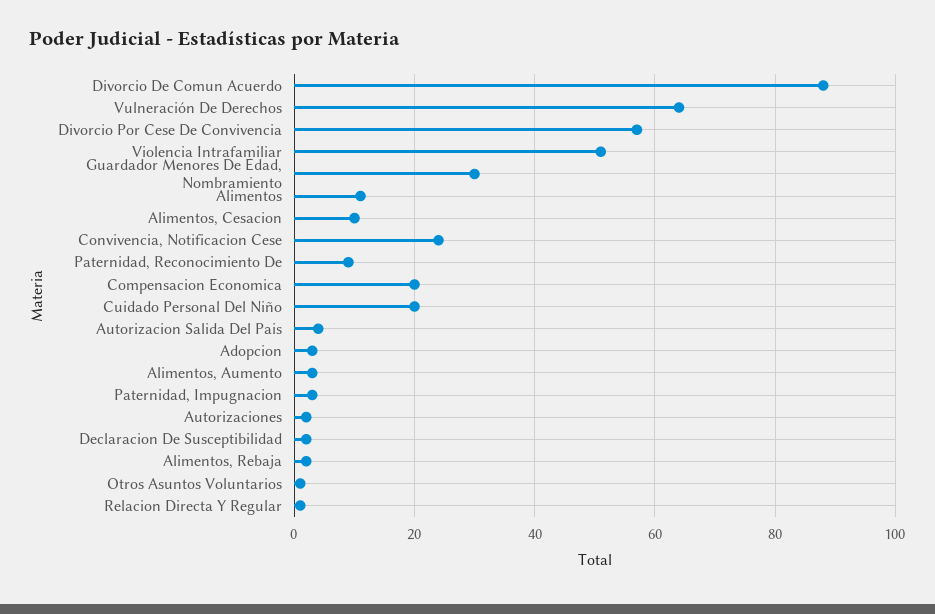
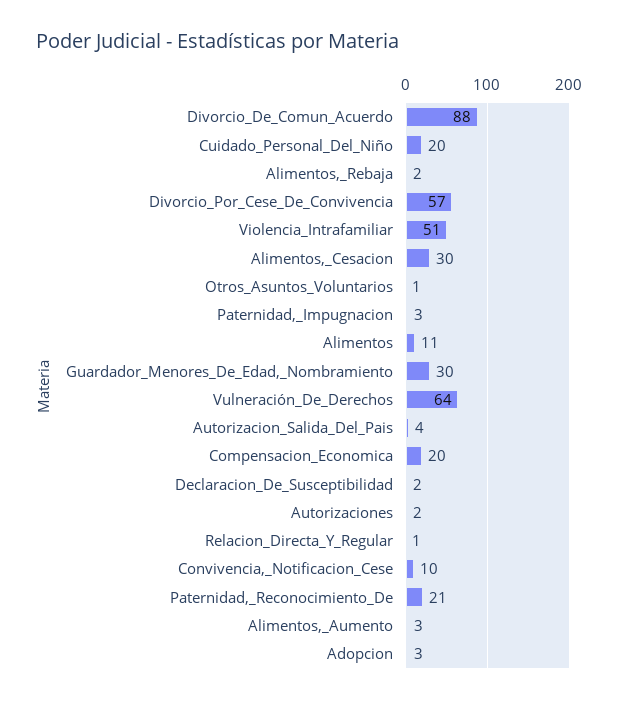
  {
    "Divorcio De Comun Acuerdo": 88,
    "Vulneración De Derechos": 64,
    "Divorcio Por Cese De Convivencia": 57,
    "Violencia Intrafamiliar": 51,
    "Guardador Menores De Edad, Nombramiento": 30,
    "Alimentos": 11,
-   "Alimentos, Cesacion": 10,
+   "Alimentos, Cesacion": 30,
-   "Convivencia, Notificacion Cese": 25,
+   "Convivencia, Notificacion Cese": 10,
-   "Paternidad, Reconocimiento De": 10,
+   "Paternidad, Reconocimiento De": 21,
    "Compensacion Economica": 20,
    "Cuidado Personal Del Niño": 20,
    "Autorizacion Salida Del Pais": 4,
    "Adopcion": 3,
    "Alimentos, Aumento": 3,
    "Paternidad, Impugnacion": 3,
    "Autorizaciones": 2,
    "Declaracion De Susceptibilidad": 2,
    "Alimentos, Rebaja": 2,
    "Otros Asuntos Voluntarios": 1,
    "Relacion Directa Y Regular": 1
  }

